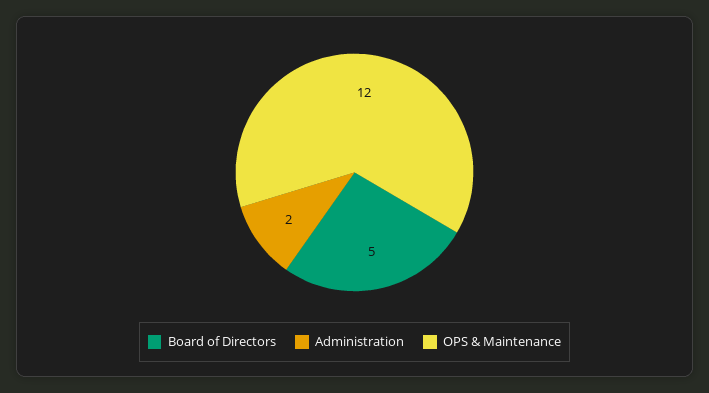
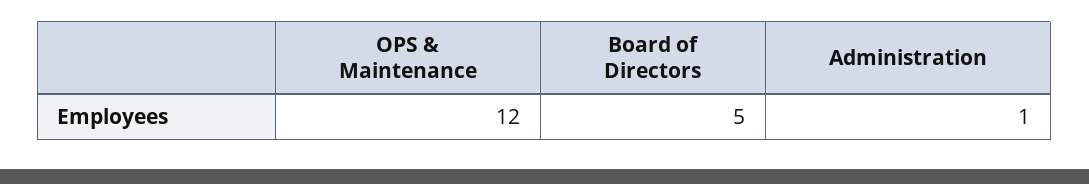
  {
    "Board of Directors": 5,
-   "Administration": 2,
+   "Administration": 1,
    "OPS & Maintenance": 12
  }

